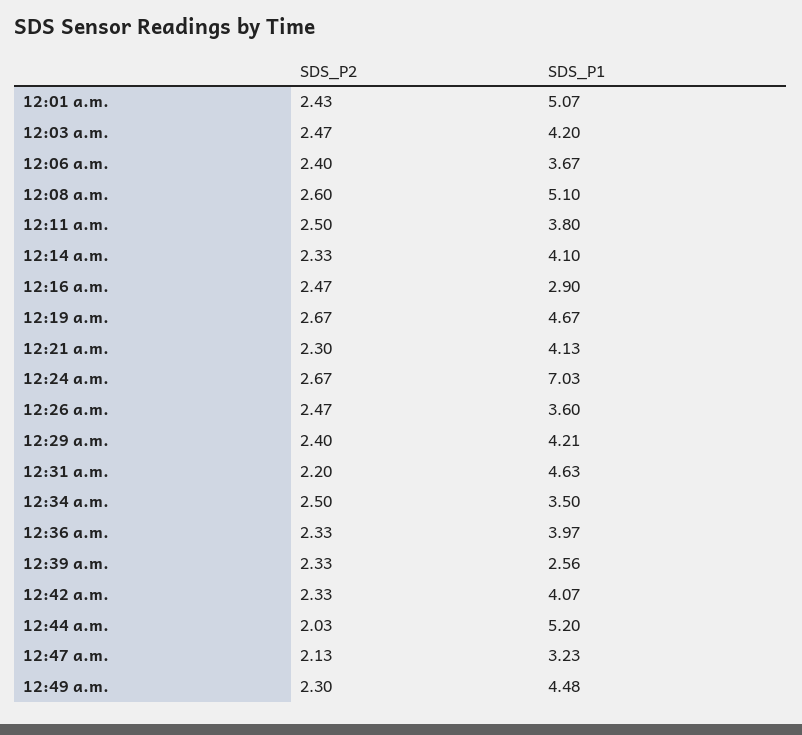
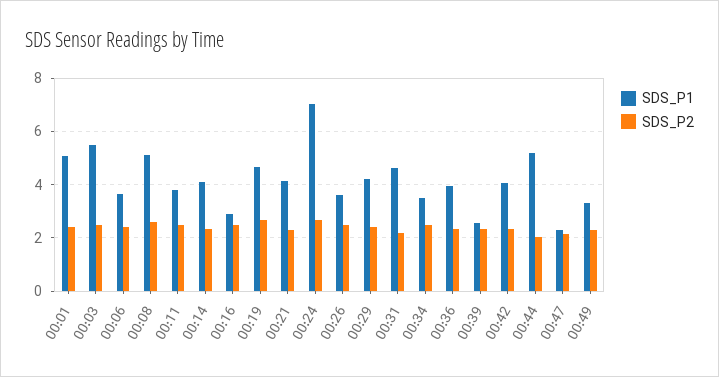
  {
    "SDS_P2": {
      "12:01 a.m.": 2.43,
      "12:03 a.m.": 2.47,
      "12:06 a.m.": 2.4,
      "12:08 a.m.": 2.6,
      "12:11 a.m.": 2.5,
      "12:14 a.m.": 2.33,
      "12:16 a.m.": 2.47,
      "12:19 a.m.": 2.67,
      "12:21 a.m.": 2.3,
      "12:24 a.m.": 2.67,
      "12:26 a.m.": 2.47,
      "12:29 a.m.": 2.4,
      "12:31 a.m.": 2.2,
      "12:34 a.m.": 2.5,
      "12:36 a.m.": 2.33,
      "12:39 a.m.": 2.33,
      "12:42 a.m.": 2.33,
      "12:44 a.m.": 2.03,
      "12:47 a.m.": 2.13,
      "12:49 a.m.": 2.3
    },
    "SDS_P1": {
      "12:01 a.m.": 5.07,
-     "12:03 a.m.": 4.2,
+     "12:03 a.m.": 5.5,
      "12:06 a.m.": 3.67,
      "12:08 a.m.": 5.1,
      "12:11 a.m.": 3.8,
      "12:14 a.m.": 4.1,
      "12:16 a.m.": 2.9,
      "12:19 a.m.": 4.67,
      "12:21 a.m.": 4.13,
      "12:24 a.m.": 7.03,
      "12:26 a.m.": 3.6,
      "12:29 a.m.": 4.21,
      "12:31 a.m.": 4.63,
      "12:34 a.m.": 3.5,
      "12:36 a.m.": 3.97,
      "12:39 a.m.": 2.56,
      "12:42 a.m.": 4.07,
      "12:44 a.m.": 5.2,
-     "12:47 a.m.": 3.23,
+     "12:47 a.m.": 2.25,
-     "12:49 a.m.": 4.48
+     "12:49 a.m.": 3.25
    }
  }

